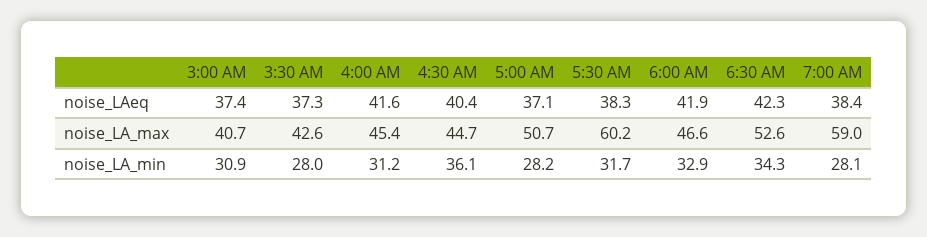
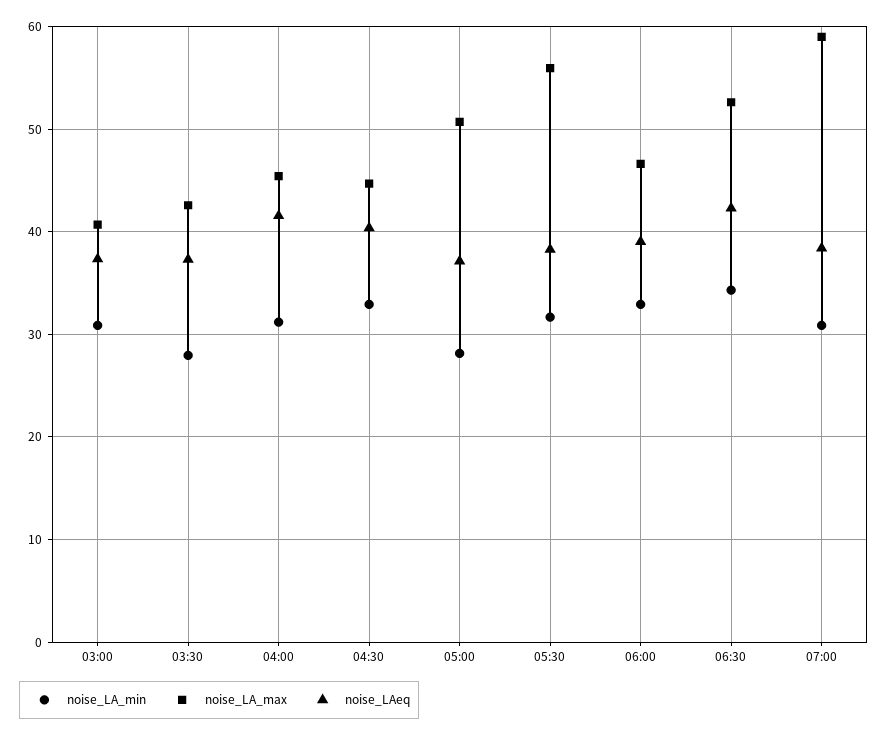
  {
    "noise_LAeq": {
      "3:00 AM": 37.4,
      "3:30 AM": 37.3,
      "4:00 AM": 41.6,
      "4:30 AM": 40.4,
      "5:00 AM": 37.1,
      "5:30 AM": 38.3,
-     "6:00 AM": 41.9,
+     "6:00 AM": 39,
      "6:30 AM": 42.3,
      "7:00 AM": 38.4
    },
    "noise_LA_max": {
      "3:00 AM": 40.7,
      "3:30 AM": 42.6,
      "4:00 AM": 45.4,
      "4:30 AM": 44.7,
      "5:00 AM": 50.7,
-     "5:30 AM": 60.2,
+     "5:30 AM": 56,
      "6:00 AM": 46.6,
      "6:30 AM": 52.6,
      "7:00 AM": 59
    },
    "noise_LA_min": {
      "3:00 AM": 30.9,
      "3:30 AM": 28,
      "4:00 AM": 31.2,
-     "4:30 AM": 36.1,
+     "4:30 AM": 33,
      "5:00 AM": 28.2,
      "5:30 AM": 31.7,
      "6:00 AM": 32.9,
      "6:30 AM": 34.3,
-     "7:00 AM": 28.1
+     "7:00 AM": 31
    }
  }

